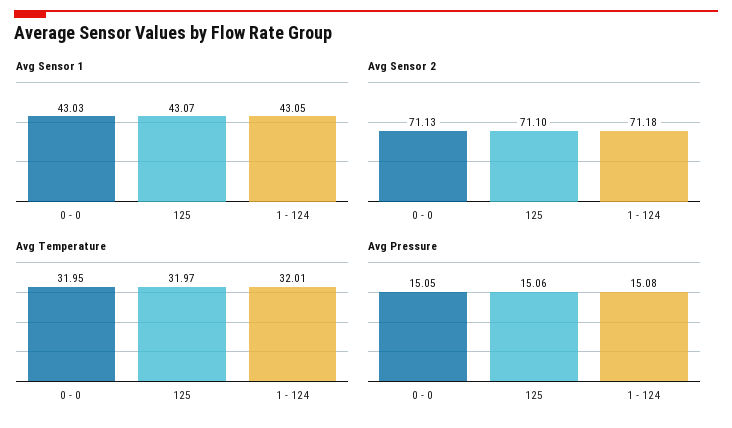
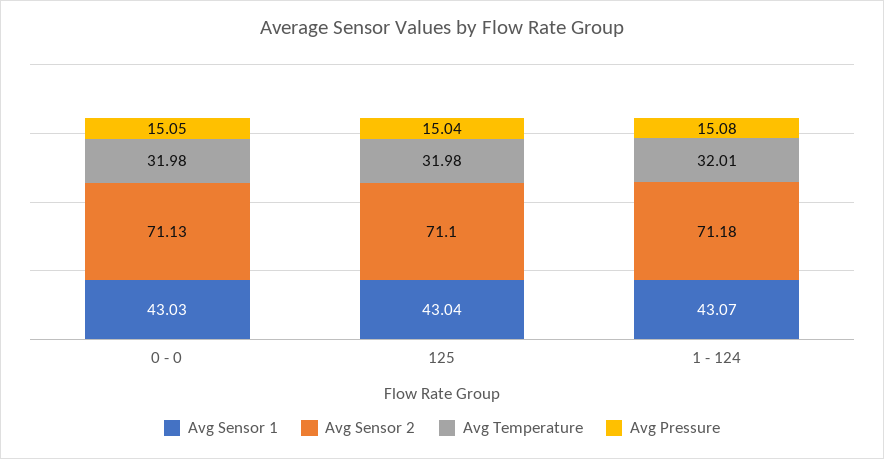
  {
    "Avg Sensor 1": {
      "0 - 0": 43.03,
-     "125": 43.07,
+     "125": 43.04,
-     "1 - 124": 43.05
+     "1 - 124": 43.07
    },
    "Avg Sensor 2": {
      "0 - 0": 71.13,
      "125": 71.1,
      "1 - 124": 71.18
    },
    "Avg Temperature": {
-     "0 - 0": 31.95,
+     "0 - 0": 31.98,
-     "125": 31.97,
+     "125": 31.98,
      "1 - 124": 32.01
    },
    "Avg Pressure": {
      "0 - 0": 15.05,
-     "125": 15.06,
+     "125": 15.04,
      "1 - 124": 15.08
    }
  }

